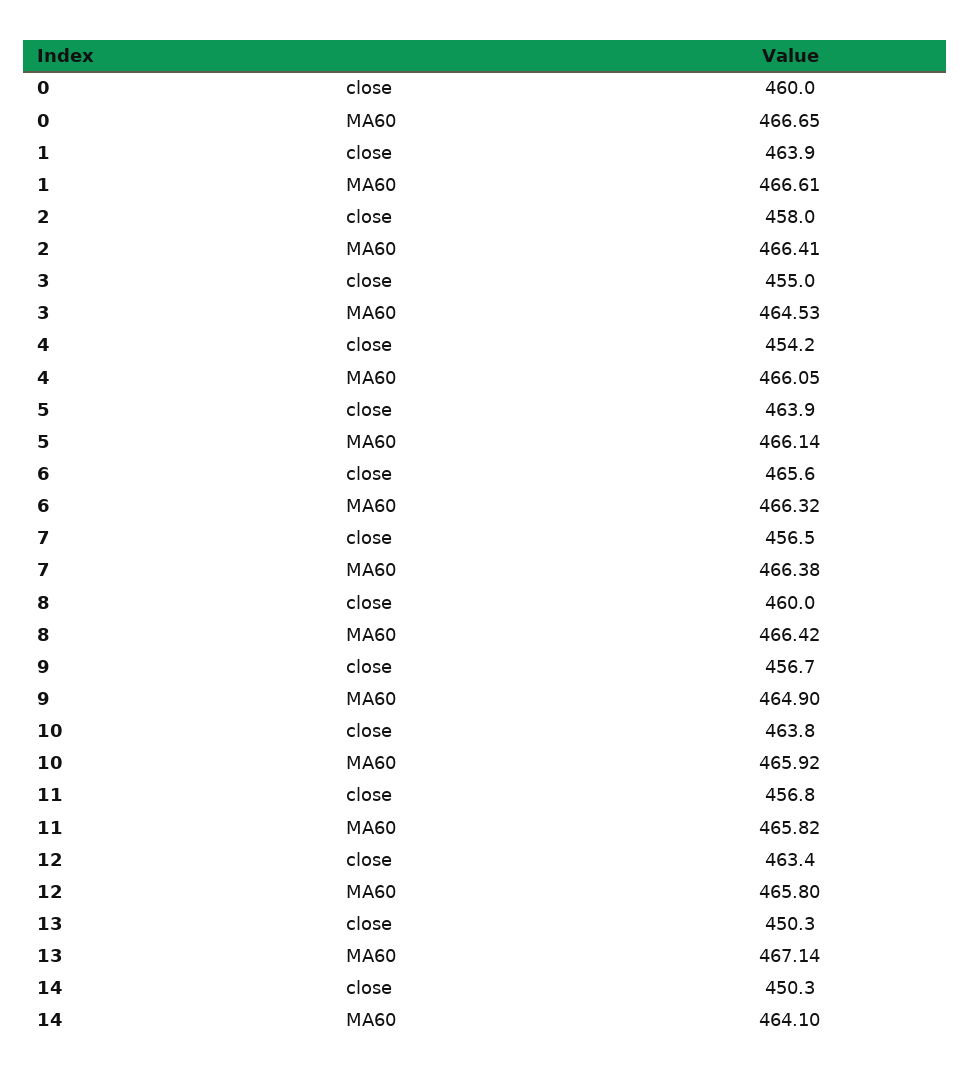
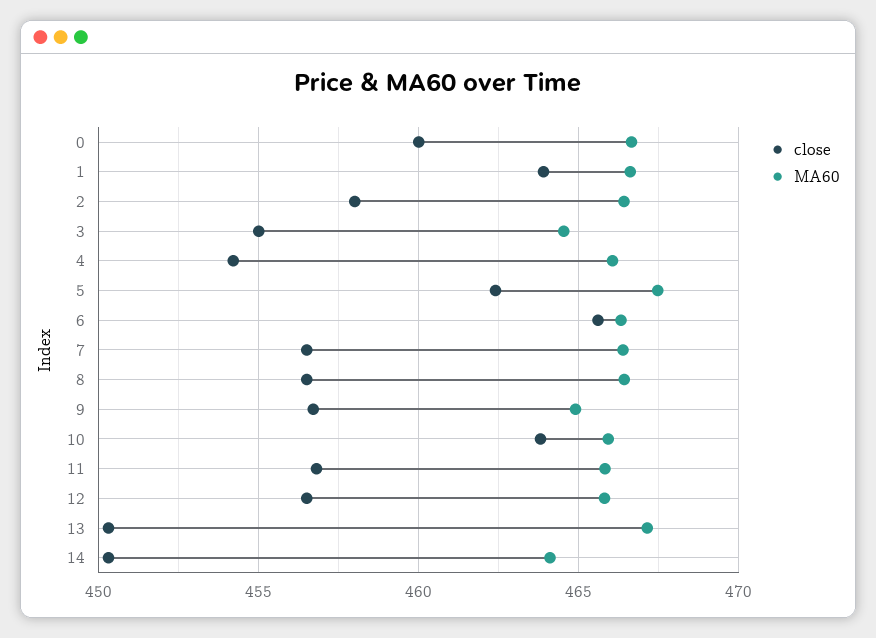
  {
    "close": {
      "0": 460,
      "1": 463.9,
      "2": 458,
      "3": 455,
      "4": 454.2,
-     "5": 463.9,
+     "5": 462.5,
      "6": 465.6,
      "7": 456.5,
-     "8": 460,
+     "8": 456.5,
      "9": 456.7,
      "10": 463.8,
      "11": 456.8,
-     "12": 463.4,
+     "12": 456.5,
      "13": 450.3,
      "14": 450.3
    },
    "MA60": {
      "0": 466.65,
      "1": 466.61,
      "2": 466.41,
      "3": 464.53,
      "4": 466.05,
-     "5": 466.14,
+     "5": 467.5,
      "6": 466.32,
      "7": 466.38,
      "8": 466.42,
      "9": 464.9,
      "10": 465.92,
      "11": 465.82,
      "12": 465.8,
      "13": 467.14,
      "14": 464.1
    }
  }

